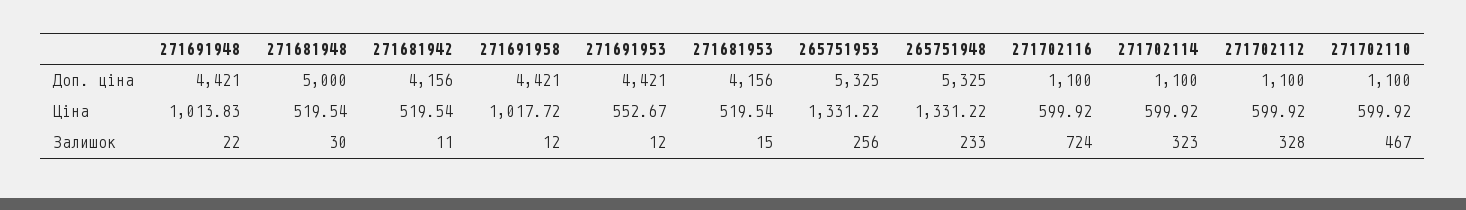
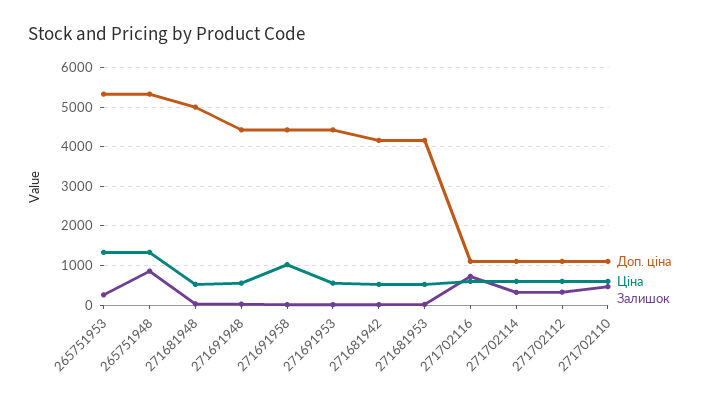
  {
    "Доп. ціна": {
      "271691948": 4421,
      "271681948": 5000,
      "271681942": 4156,
      "271691958": 4421,
      "271691953": 4421,
      "271681953": 4156,
      "265751953": 5325,
      "265751948": 5325,
      "271702116": 1100,
      "271702114": 1100,
      "271702112": 1100,
      "271702110": 1100
    },
    "Ціна": {
-     "271691948": 1013.83,
+     "271691948": 600,
      "271681948": 519.54,
      "271681942": 519.54,
      "271691958": 1017.72,
      "271691953": 552.67,
      "271681953": 519.54,
      "265751953": 1331.22,
      "265751948": 1331.22,
      "271702116": 599.92,
      "271702114": 599.92,
      "271702112": 599.92,
      "271702110": 599.92
    },
    "Залишок": {
      "271691948": 22,
      "271681948": 30,
      "271681942": 11,
      "271691958": 12,
      "271691953": 12,
      "271681953": 15,
      "265751953": 256,
-     "265751948": 233,
+     "265751948": 800,
      "271702116": 724,
      "271702114": 323,
      "271702112": 328,
      "271702110": 467
    }
  }

